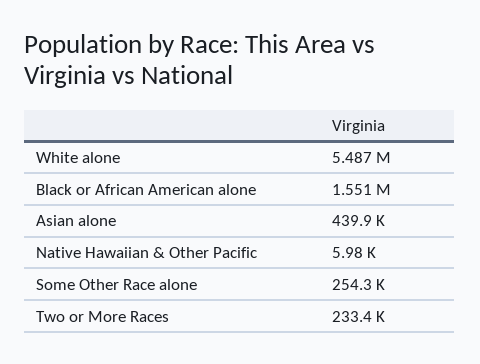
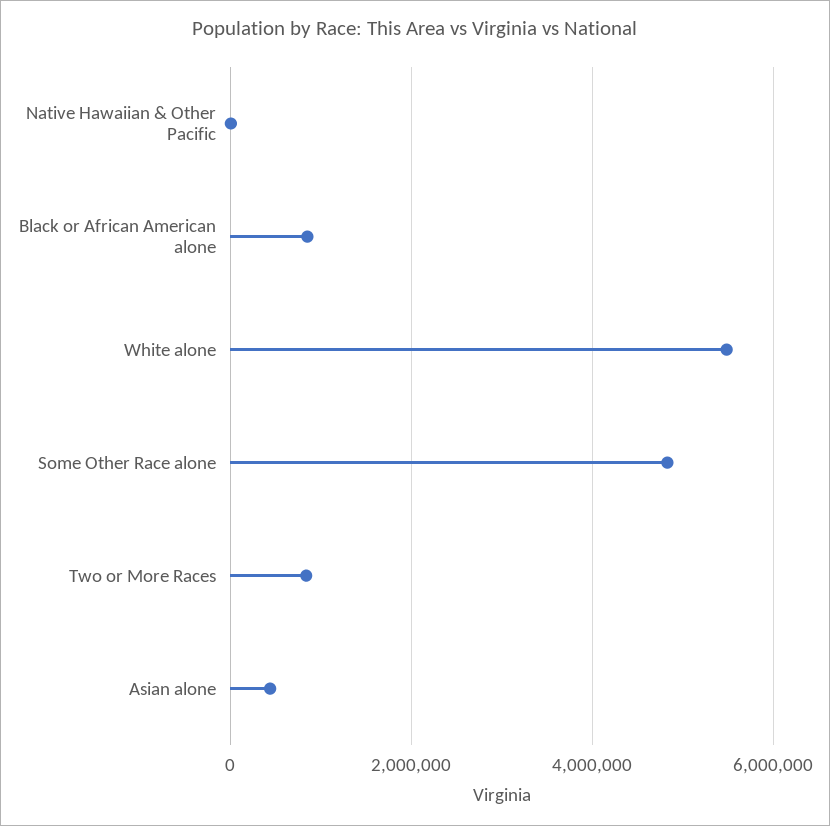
  {
    "White alone": 5487000,
-   "Black or African American alone": 1551000,
+   "Black or African American alone": 800000,
    "Asian alone": 439900,
    "Native Hawaiian & Other Pacific": 5980,
-   "Some Other Race alone": 254300,
+   "Some Other Race alone": 4800000,
-   "Two or More Races": 233400
+   "Two or More Races": 800000
  }

